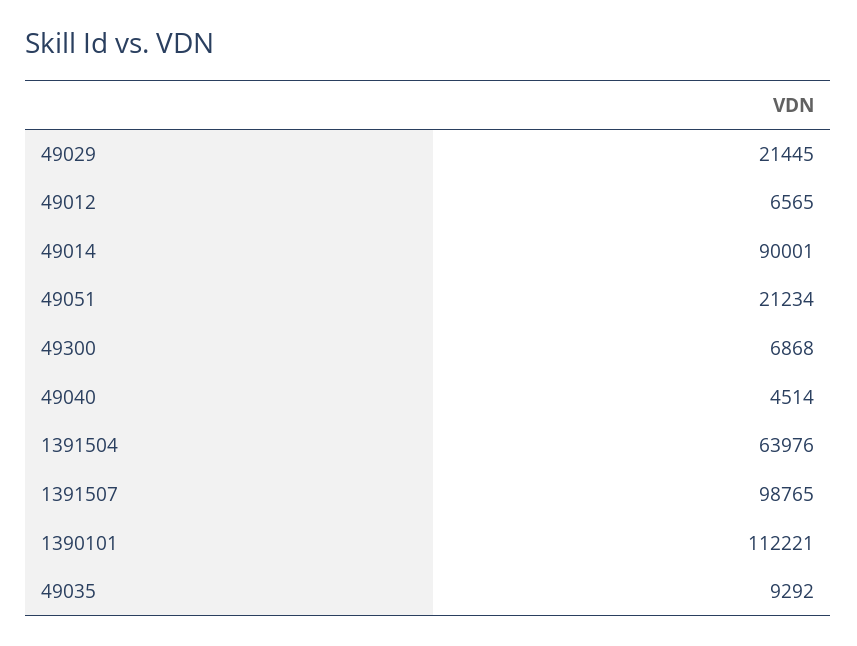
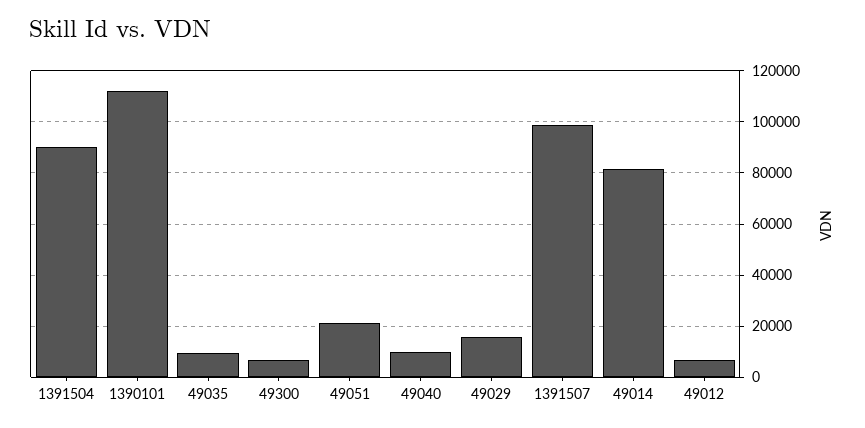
  {
-   "49029": 21445,
+   "49029": 15000,
    "49012": 6565,
-   "49014": 90001,
+   "49014": 82500,
    "49051": 21234,
    "49300": 6868,
-   "49040": 4514,
+   "49040": 10000,
-   "1391504": 63976,
+   "1391504": 90000,
    "1391507": 98765,
    "1390101": 112221,
    "49035": 9292
  }

